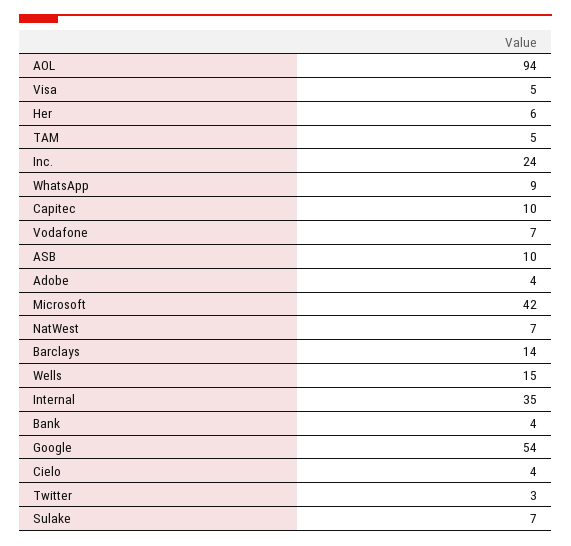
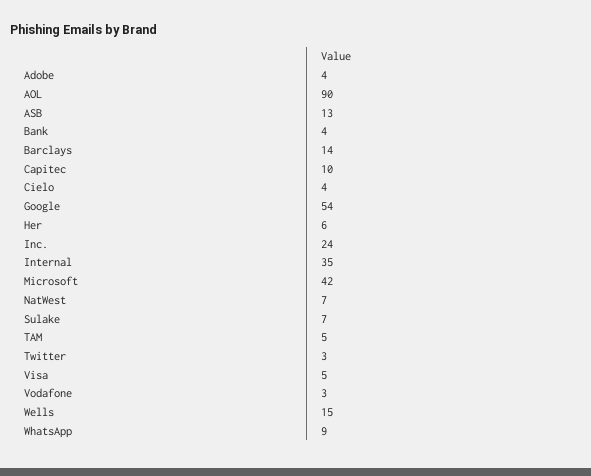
  {
-   "AOL": 94,
+   "AOL": 90,
    "Visa": 5,
    "Her": 6,
    "TAM": 5,
    "Inc.": 24,
    "WhatsApp": 9,
    "Capitec": 10,
-   "Vodafone": 7,
+   "Vodafone": 3,
-   "ASB": 10,
+   "ASB": 13,
    "Adobe": 4,
    "Microsoft": 42,
    "NatWest": 7,
    "Barclays": 14,
    "Wells": 15,
    "Internal": 35,
    "Bank": 4,
    "Google": 54,
    "Cielo": 4,
    "Twitter": 3,
    "Sulake": 7
  }

